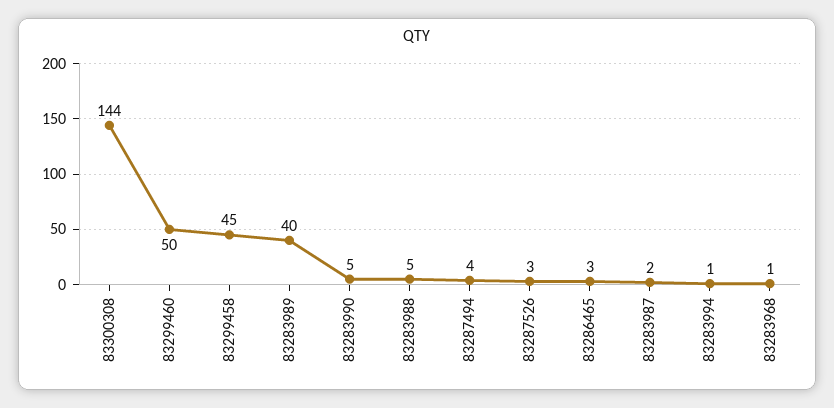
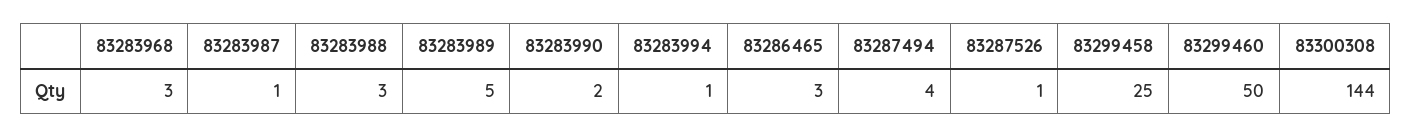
  {
    "83300308": 144,
    "83299460": 50,
-   "83299458": 45,
+   "83299458": 25,
-   "83283989": 40,
+   "83283989": 5,
-   "83283990": 5,
+   "83283990": 2,
-   "83283988": 5,
+   "83283988": 3,
    "83287494": 4,
-   "83287526": 3,
+   "83287526": 1,
    "83286465": 3,
-   "83283987": 2,
+   "83283987": 1,
    "83283994": 1,
-   "83283968": 1
+   "83283968": 3
  }

